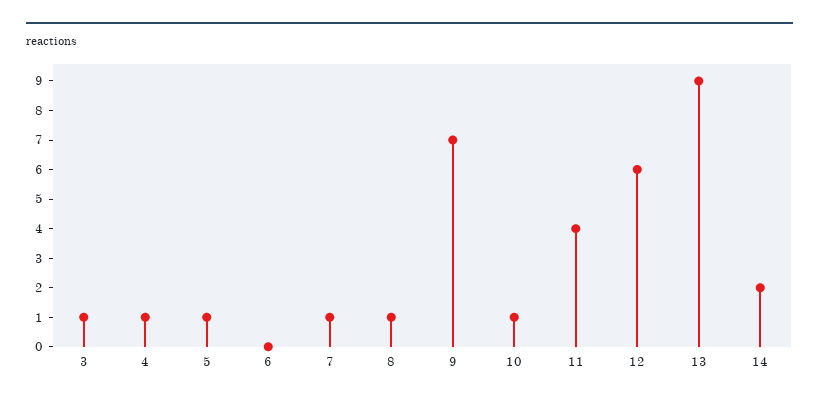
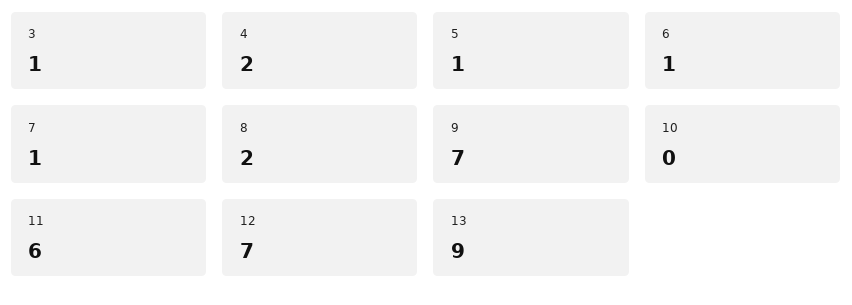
  {
    "3": 1,
-   "4": 1,
+   "4": 2,
    "5": 1,
-   "6": 0,
+   "6": 1,
    "7": 1,
-   "8": 1,
+   "8": 2,
    "9": 7,
-   "10": 1,
+   "10": 0,
-   "11": 4,
+   "11": 6,
-   "12": 6,
+   "12": 7,
-   "13": 9,
+   "13": 9
-   "14": 2
  }

